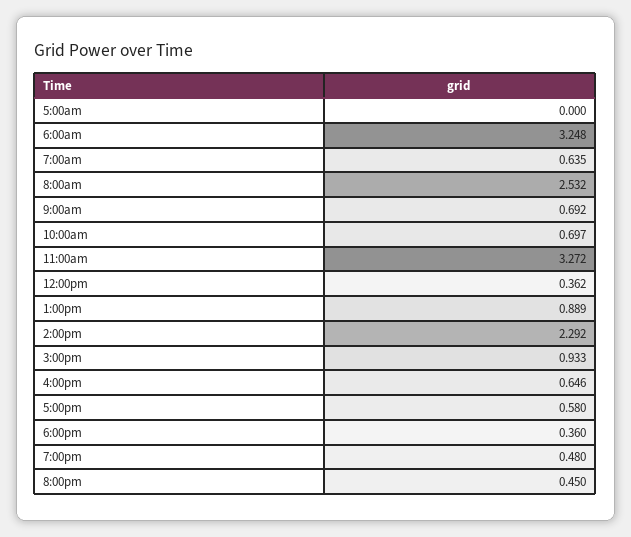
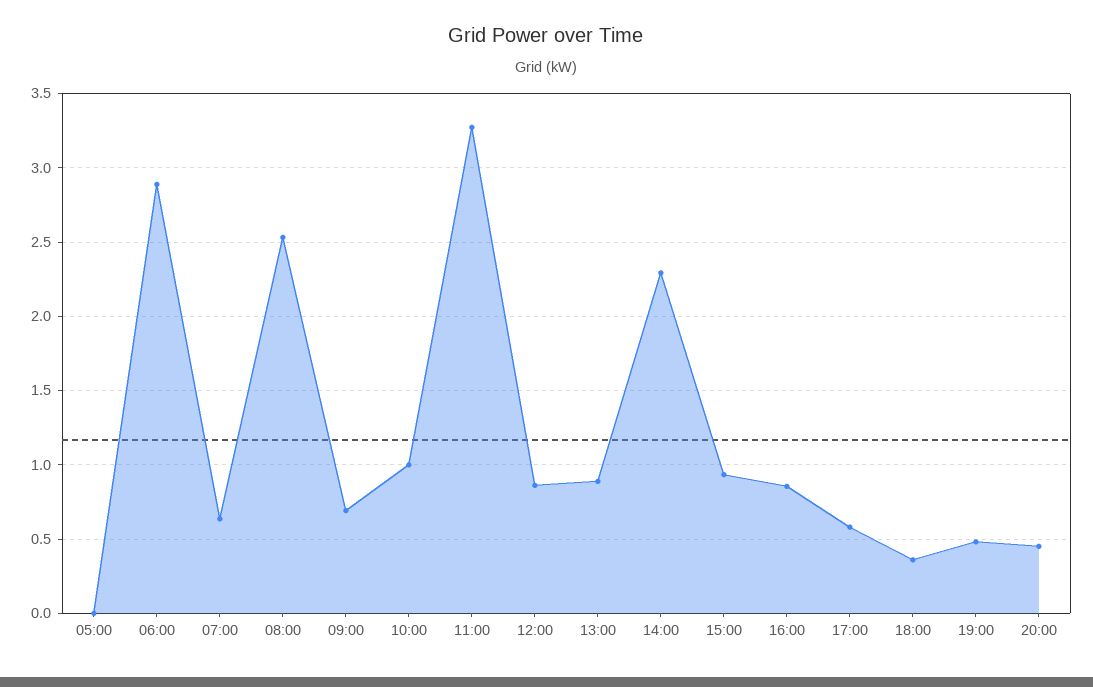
  {
    "5:00am": 0,
-   "6:00am": 3.248,
+   "6:00am": 2.9,
    "7:00am": 0.635,
    "8:00am": 2.532,
    "9:00am": 0.692,
-   "10:00am": 0.697,
+   "10:00am": 1,
    "11:00am": 3.272,
-   "12:00pm": 0.362,
+   "12:00pm": 0.85,
    "1:00pm": 0.889,
    "2:00pm": 2.292,
    "3:00pm": 0.933,
-   "4:00pm": 0.646,
+   "4:00pm": 0.85,
    "5:00pm": 0.58,
    "6:00pm": 0.36,
    "7:00pm": 0.48,
    "8:00pm": 0.45
  }

